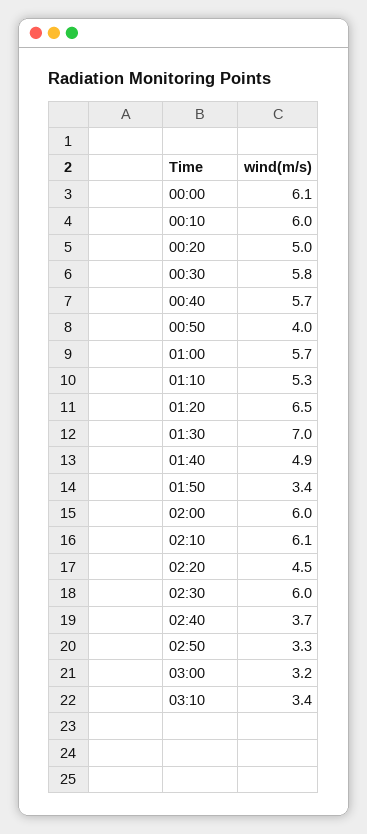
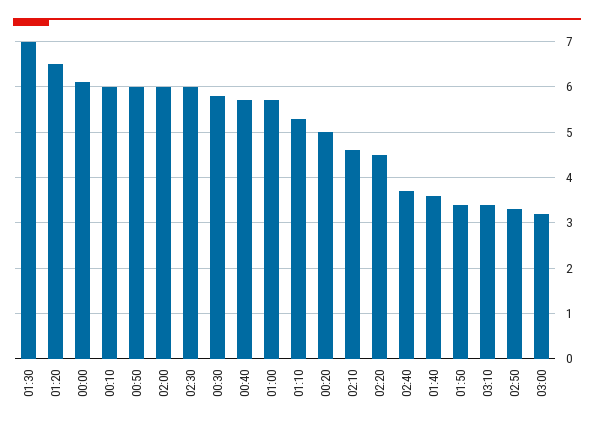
  {
    "00:00": 6.1,
    "00:10": 6,
    "00:20": 5,
    "00:30": 5.8,
    "00:40": 5.7,
-   "00:50": 4,
+   "00:50": 6,
    "01:00": 5.7,
    "01:10": 5.3,
    "01:20": 6.5,
    "01:30": 7,
-   "01:40": 4.9,
+   "01:40": 3.5,
    "01:50": 3.4,
    "02:00": 6,
-   "02:10": 6.1,
+   "02:10": 4.5,
    "02:20": 4.5,
    "02:30": 6,
    "02:40": 3.7,
    "02:50": 3.3,
    "03:00": 3.2,
    "03:10": 3.4
  }

